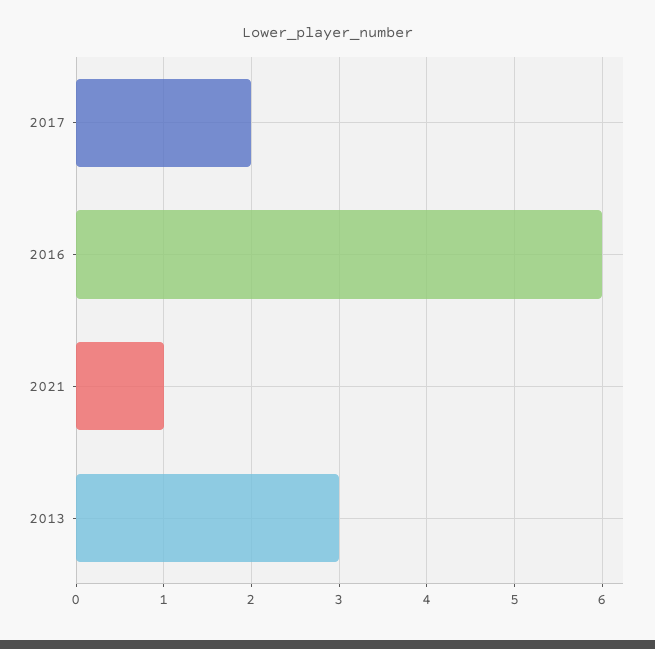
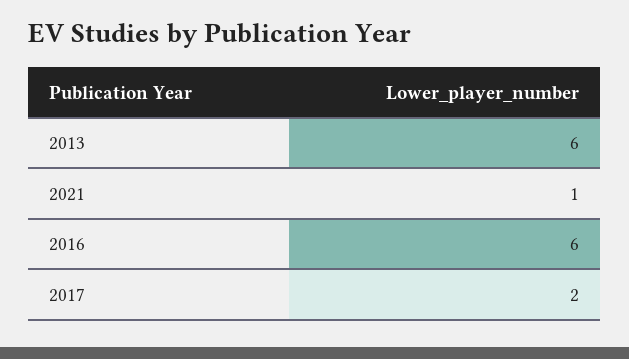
  {
    "2017": 2,
    "2016": 6,
    "2021": 1,
-   "2013": 3
+   "2013": 6
  }

